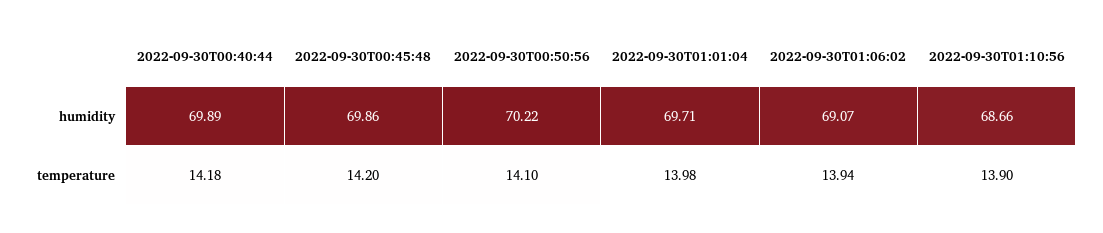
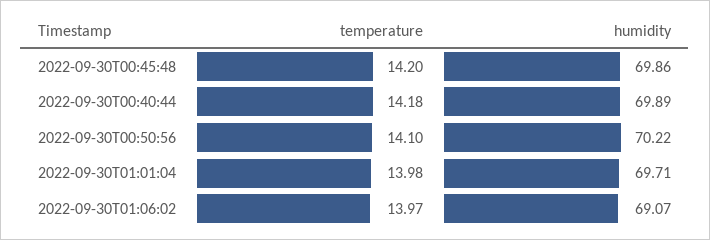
  {
    "2022-09-30T00:40:44": {
      "humidity": 69.89,
      "temperature": 14.18
    },
    "2022-09-30T00:45:48": {
      "humidity": 69.86,
      "temperature": 14.2
    },
    "2022-09-30T00:50:56": {
      "humidity": 70.22,
      "temperature": 14.1
    },
    "2022-09-30T01:01:04": {
      "humidity": 69.71,
      "temperature": 13.98
    },
    "2022-09-30T01:06:02": {
      "humidity": 69.07,
-     "temperature": 13.94
+     "temperature": 13.97
-   },
+   }
-   "2022-09-30T01:10:56": {
-     "humidity": 68.66,
-     "temperature": 13.9
-   }
  }

